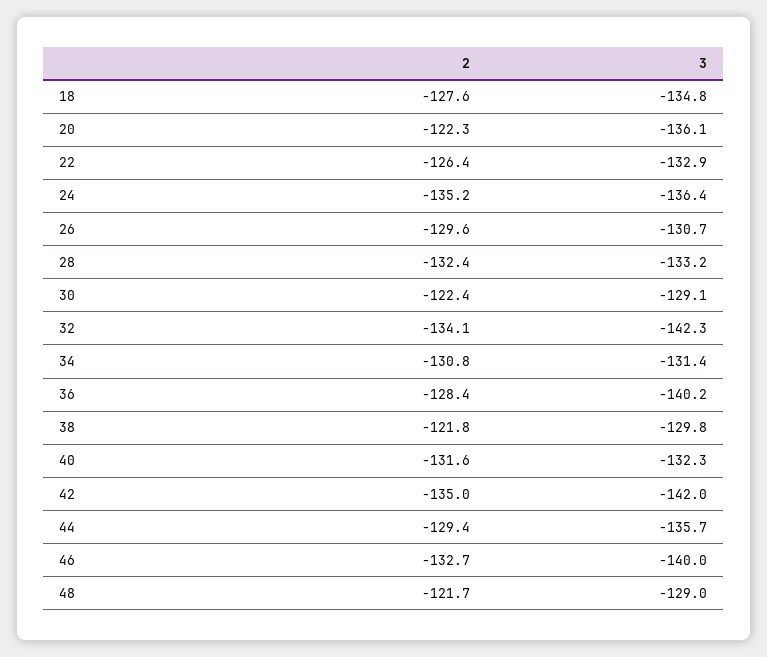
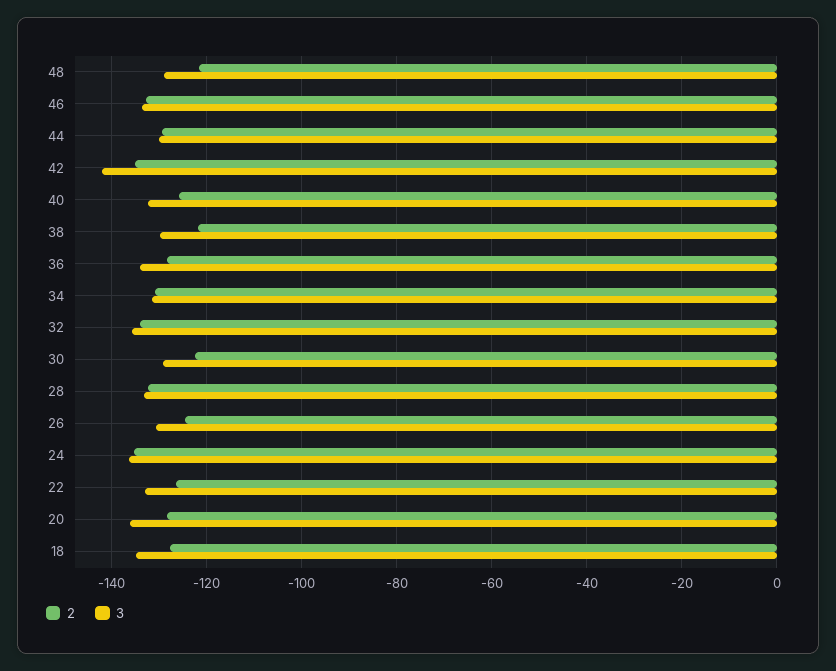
  {
    "2": {
      "18": -127.6,
-     "20": -122.3,
+     "20": -128,
      "22": -126.4,
      "24": -135.2,
-     "26": -129.6,
+     "26": -124,
      "28": -132.4,
      "30": -122.4,
      "32": -134.1,
      "34": -130.8,
      "36": -128.4,
      "38": -121.8,
-     "40": -131.6,
+     "40": -126,
      "42": -135,
      "44": -129.4,
      "46": -132.7,
      "48": -121.7
    },
    "3": {
      "18": -134.8,
      "20": -136.1,
      "22": -132.9,
      "24": -136.4,
      "26": -130.7,
      "28": -133.2,
      "30": -129.1,
-     "32": -142.3,
+     "32": -136,
      "34": -131.4,
-     "36": -140.2,
+     "36": -134,
      "38": -129.8,
      "40": -132.3,
      "42": -142,
-     "44": -135.7,
+     "44": -130,
-     "46": -140,
+     "46": -134,
      "48": -129
    }
  }

